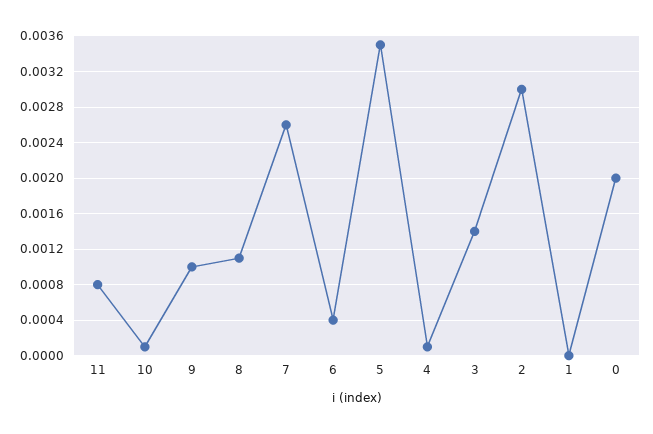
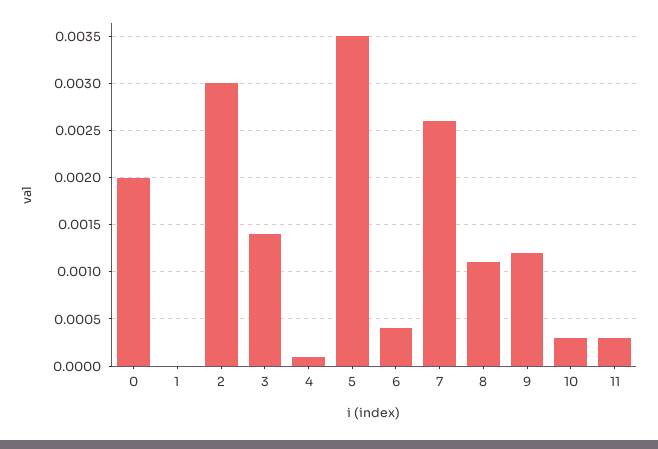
  {
-   "11": 0.0008,
+   "11": 0.0003,
-   "10": 0.0001,
+   "10": 0.0003,
-   "9": 0.001,
+   "9": 0.0012,
    "8": 0.0011,
    "7": 0.0026,
    "6": 0.0004,
    "5": 0.0035,
    "4": 0.0001,
    "3": 0.0014,
    "2": 0.003,
    "1": 0,
    "0": 0.002
  }

